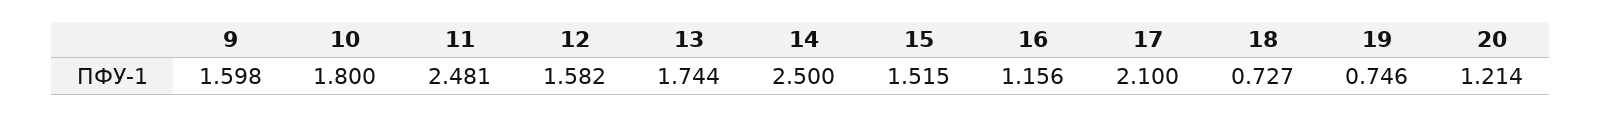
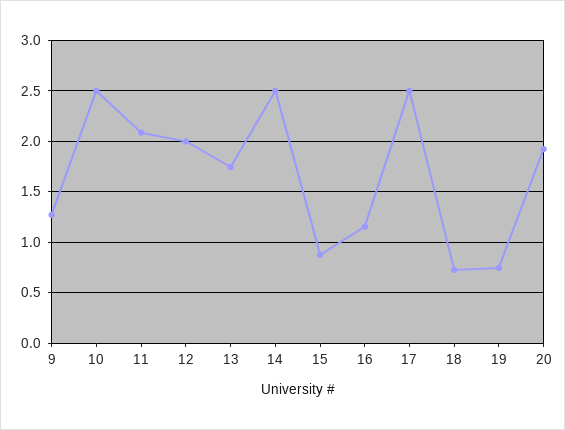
  {
-   "9": 1.598,
+   "9": 1.3,
-   "10": 1.8,
+   "10": 2.5,
-   "11": 2.481,
+   "11": 2.1,
-   "12": 1.582,
+   "12": 2,
    "13": 1.744,
    "14": 2.5,
-   "15": 1.515,
+   "15": 0.9,
    "16": 1.156,
-   "17": 2.1,
+   "17": 2.5,
    "18": 0.727,
    "19": 0.746,
-   "20": 1.214
+   "20": 1.9
  }

